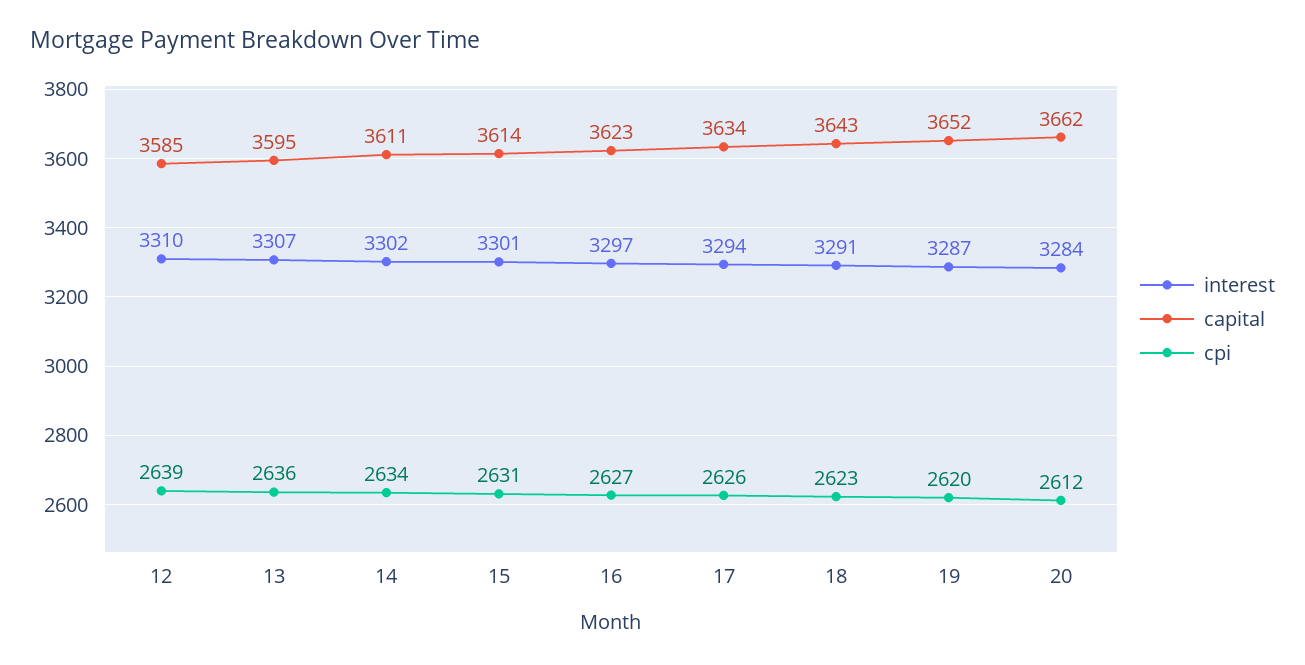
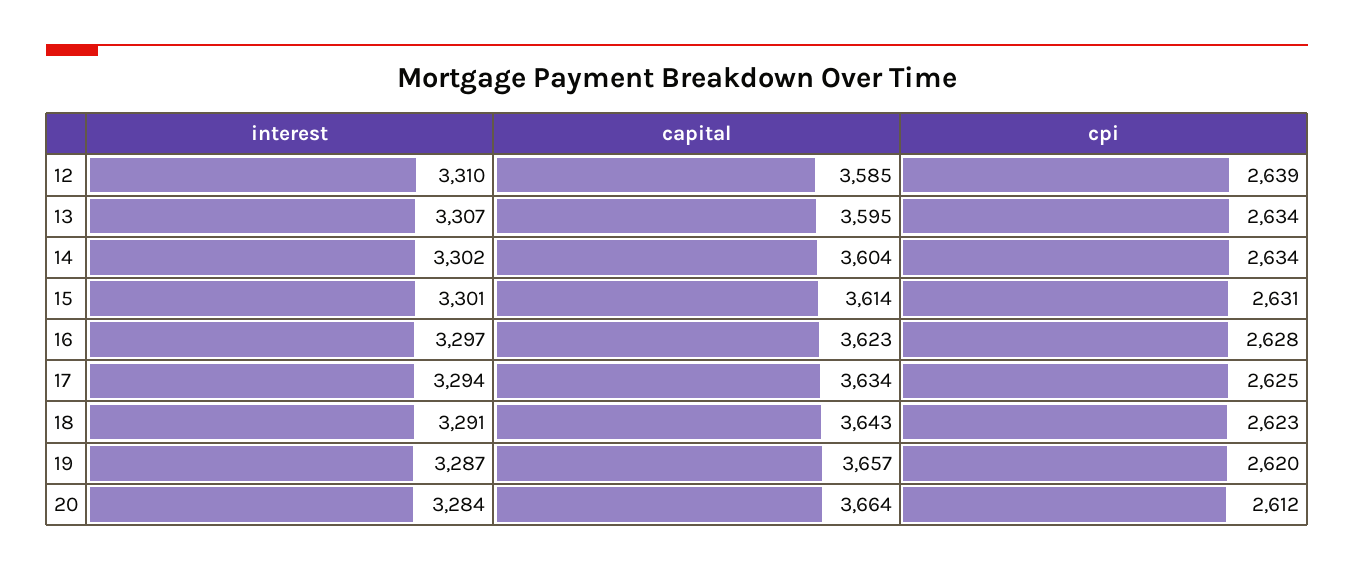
  {
    "interest": {
      "12": 3310,
      "13": 3307,
      "14": 3302,
      "15": 3301,
      "16": 3297,
      "17": 3294,
      "18": 3291,
      "19": 3287,
      "20": 3284
    },
    "capital": {
      "12": 3585,
      "13": 3595,
-     "14": 3611,
+     "14": 3604,
      "15": 3614,
      "16": 3623,
      "17": 3634,
      "18": 3643,
-     "19": 3652,
+     "19": 3657,
-     "20": 3662
+     "20": 3664
    },
    "cpi": {
      "12": 2639,
-     "13": 2636,
+     "13": 2634,
      "14": 2634,
      "15": 2631,
-     "16": 2627,
+     "16": 2628,
-     "17": 2626,
+     "17": 2625,
      "18": 2623,
      "19": 2620,
      "20": 2612
    }
  }

